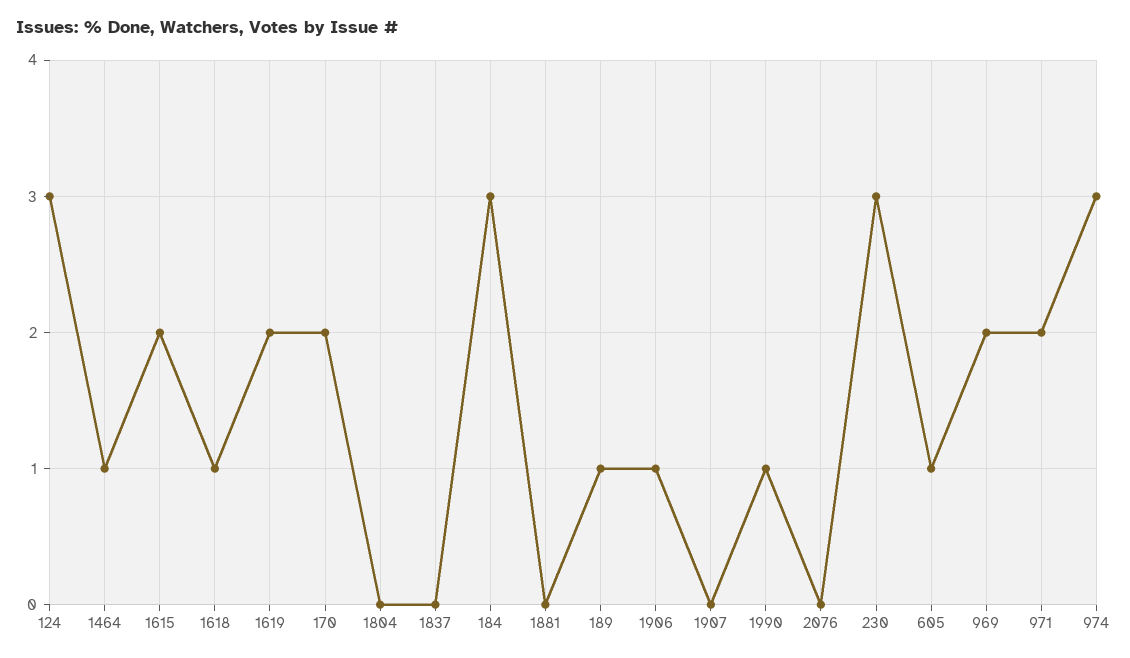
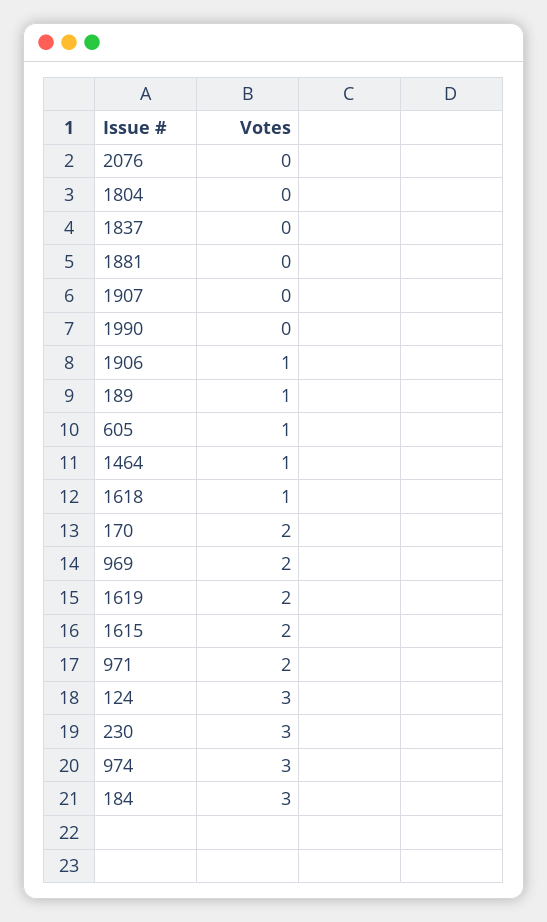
  {
    "124": 3,
    "1464": 1,
    "1615": 2,
    "1618": 1,
    "1619": 2,
    "170": 2,
    "1804": 0,
    "1837": 0,
    "184": 3,
    "1881": 0,
    "189": 1,
    "1906": 1,
    "1907": 0,
-   "1990": 1,
+   "1990": 0,
    "2076": 0,
    "230": 3,
    "605": 1,
    "969": 2,
    "971": 2,
    "974": 3
  }

